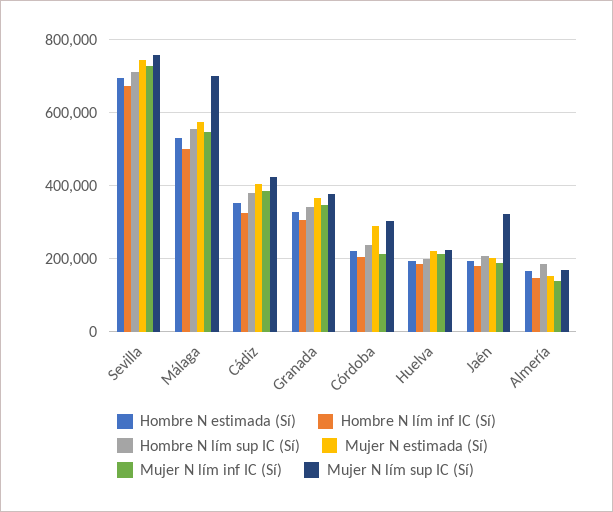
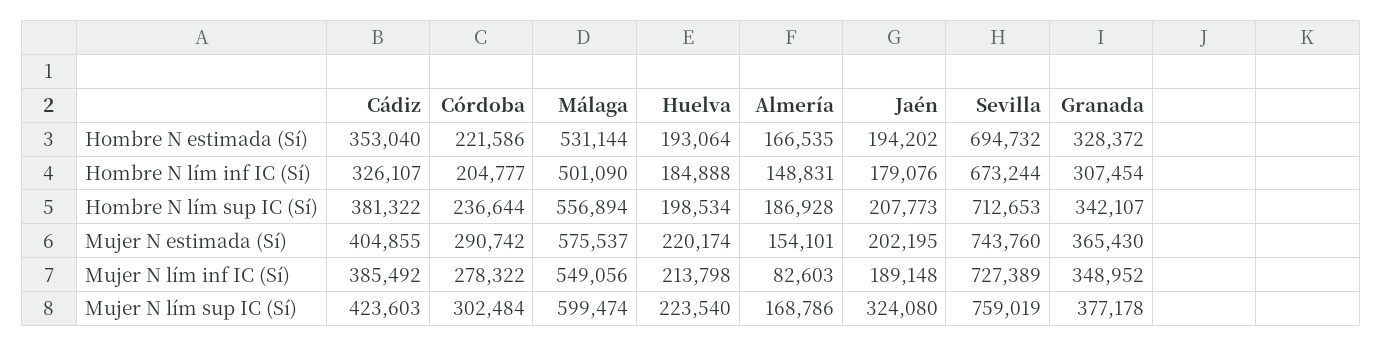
  {
    "Hombre N estimada (Sí)": {
      "Sevilla": 694732,
      "Málaga": 531144,
      "Cádiz": 353040,
      "Granada": 328372,
      "Córdoba": 221586,
      "Huelva": 193064,
      "Jaén": 194202,
      "Almería": 166535
    },
    "Hombre N lím inf IC (Sí)": {
      "Sevilla": 673244,
      "Málaga": 501090,
      "Cádiz": 326107,
      "Granada": 307454,
      "Córdoba": 204777,
      "Huelva": 184888,
      "Jaén": 179076,
      "Almería": 148831
    },
    "Hombre N lím sup IC (Sí)": {
      "Sevilla": 712653,
      "Málaga": 556894,
      "Cádiz": 381322,
      "Granada": 342107,
      "Córdoba": 236644,
      "Huelva": 198534,
      "Jaén": 207773,
      "Almería": 186928
    },
    "Mujer N estimada (Sí)": {
      "Sevilla": 743760,
      "Málaga": 575537,
      "Cádiz": 404855,
      "Granada": 365430,
      "Córdoba": 290742,
      "Huelva": 220174,
      "Jaén": 202195,
      "Almería": 154101
    },
    "Mujer N lím inf IC (Sí)": {
      "Sevilla": 727389,
      "Málaga": 549056,
      "Cádiz": 385492,
      "Granada": 348952,
-     "Córdoba": 220000,
+     "Córdoba": 278322,
      "Huelva": 213798,
      "Jaén": 189148,
-     "Almería": 140000
+     "Almería": 82603
    },
    "Mujer N lím sup IC (Sí)": {
      "Sevilla": 759019,
-     "Málaga": 700000,
+     "Málaga": 599474,
      "Cádiz": 423603,
      "Granada": 377178,
      "Córdoba": 302484,
      "Huelva": 223540,
      "Jaén": 324080,
      "Almería": 168786
    }
  }

